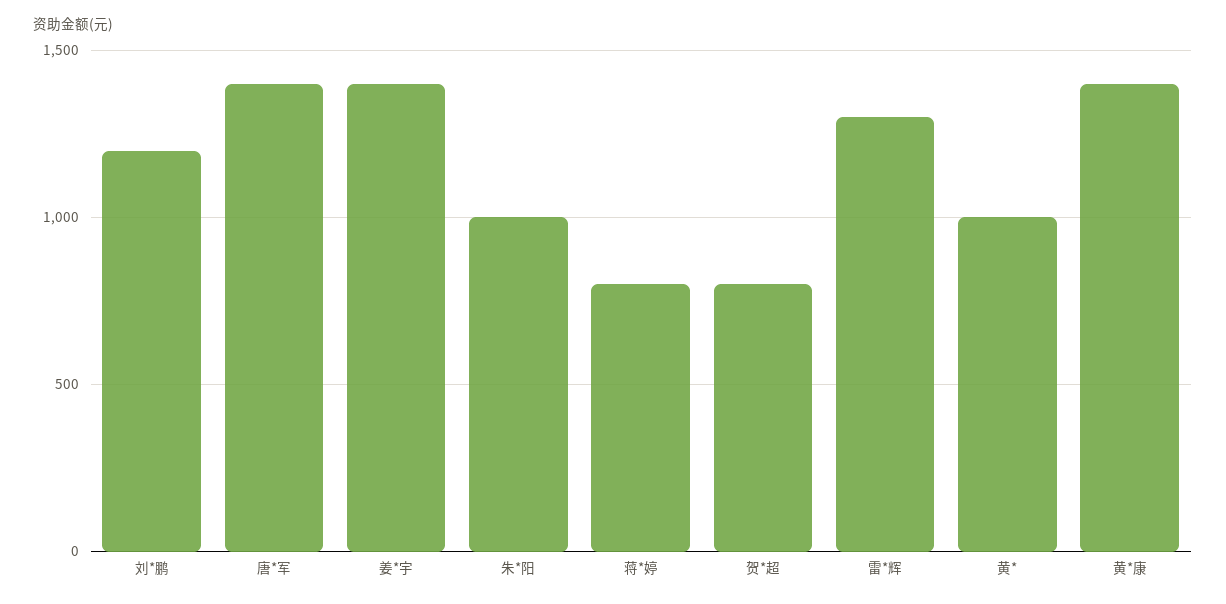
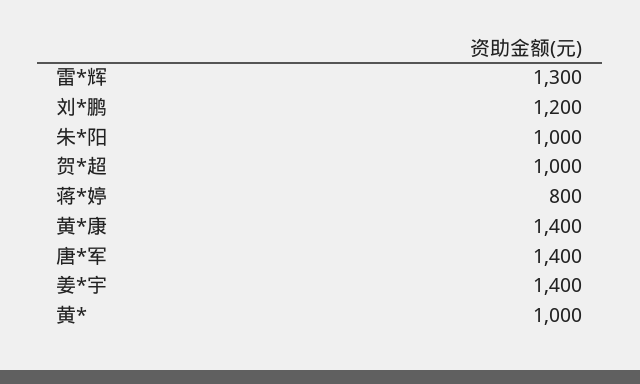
  {
    "刘*鹏": 1200,
    "唐*军": 1400,
    "姜*宇": 1400,
    "朱*阳": 1000,
    "蒋*婷": 800,
-   "贺*超": 800,
+   "贺*超": 1000,
    "雷*辉": 1300,
    "黄*": 1000,
    "黄*康": 1400
  }

